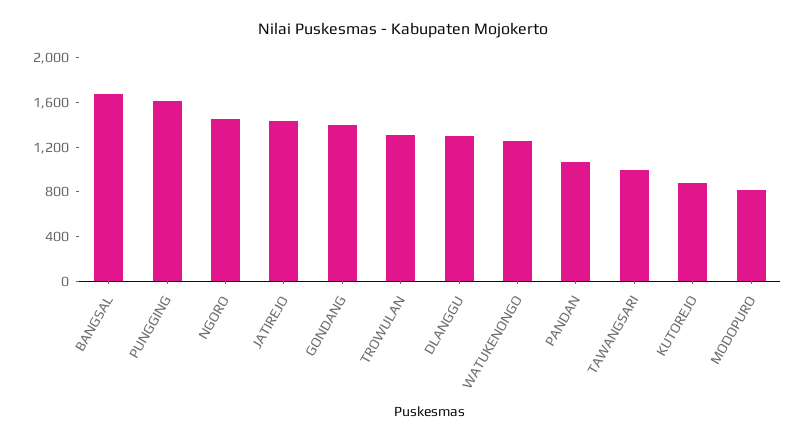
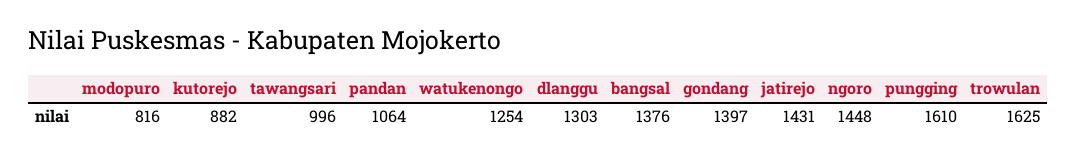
  {
-   "BANGSAL": 1700,
+   "BANGSAL": 1376,
    "PUNGGING": 1610,
    "NGORO": 1448,
    "JATIREJO": 1431,
    "GONDANG": 1397,
-   "TROWULAN": 1300,
+   "TROWULAN": 1625,
    "DLANGGU": 1303,
    "WATUKENONGO": 1254,
    "PANDAN": 1064,
    "TAWANGSARI": 996,
    "KUTOREJO": 882,
    "MODOPURO": 816
  }

